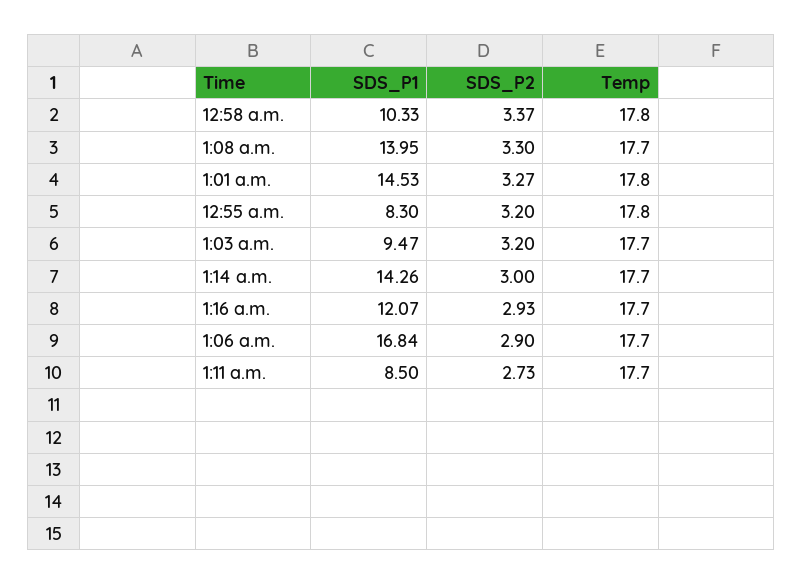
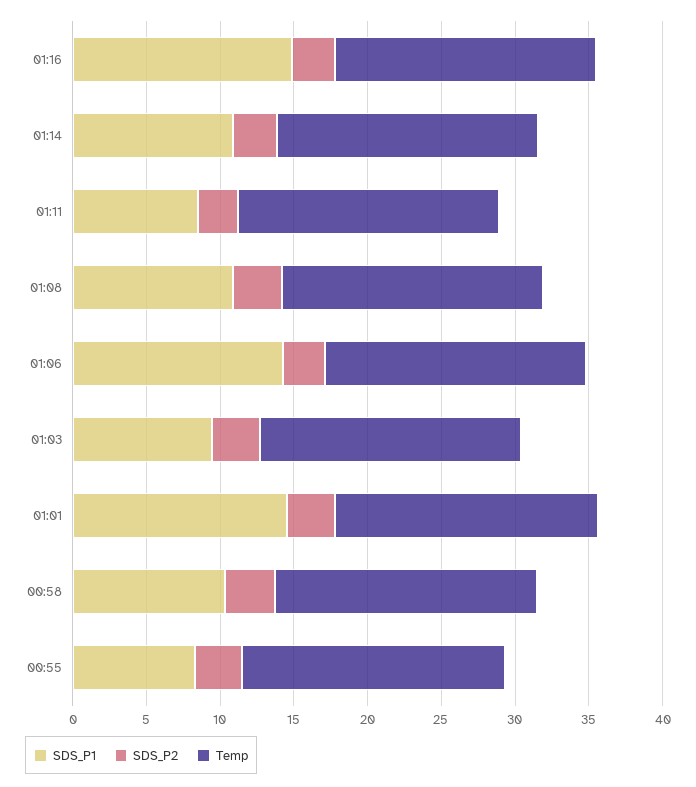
  {
    "SDS_P1": {
      "12:58 a.m.": 10.33,
-     "1:08 a.m.": 13.95,
+     "1:08 a.m.": 11,
      "1:01 a.m.": 14.53,
      "12:55 a.m.": 8.3,
      "1:03 a.m.": 9.47,
-     "1:14 a.m.": 14.26,
+     "1:14 a.m.": 11,
-     "1:16 a.m.": 12.07,
+     "1:16 a.m.": 15,
-     "1:06 a.m.": 16.84,
+     "1:06 a.m.": 14,
      "1:11 a.m.": 8.5
    },
    "SDS_P2": {
      "12:58 a.m.": 3.37,
      "1:08 a.m.": 3.3,
      "1:01 a.m.": 3.27,
      "12:55 a.m.": 3.2,
      "1:03 a.m.": 3.2,
      "1:14 a.m.": 3,
      "1:16 a.m.": 2.93,
      "1:06 a.m.": 2.9,
      "1:11 a.m.": 2.73
    },
    "Temp": {
      "12:58 a.m.": 17.8,
      "1:08 a.m.": 17.7,
      "1:01 a.m.": 17.8,
      "12:55 a.m.": 17.8,
      "1:03 a.m.": 17.7,
      "1:14 a.m.": 17.7,
      "1:16 a.m.": 17.7,
      "1:06 a.m.": 17.7,
      "1:11 a.m.": 17.7
    }
  }

